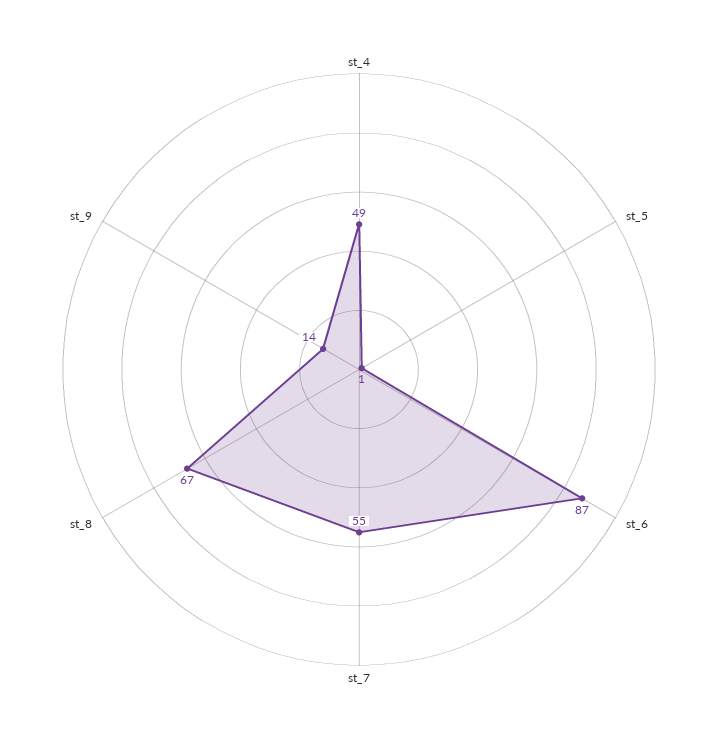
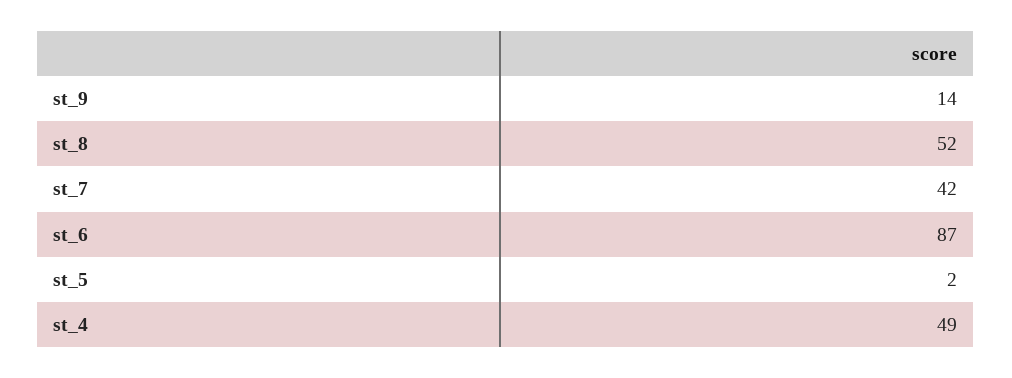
  {
    "st_4": 49,
-   "st_5": 1,
+   "st_5": 2,
    "st_6": 87,
-   "st_7": 55,
+   "st_7": 42,
-   "st_8": 67,
+   "st_8": 52,
    "st_9": 14
  }

